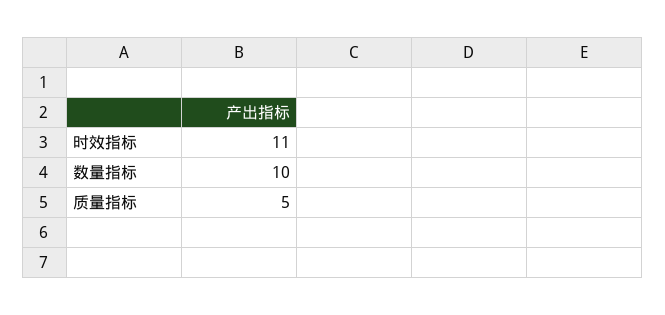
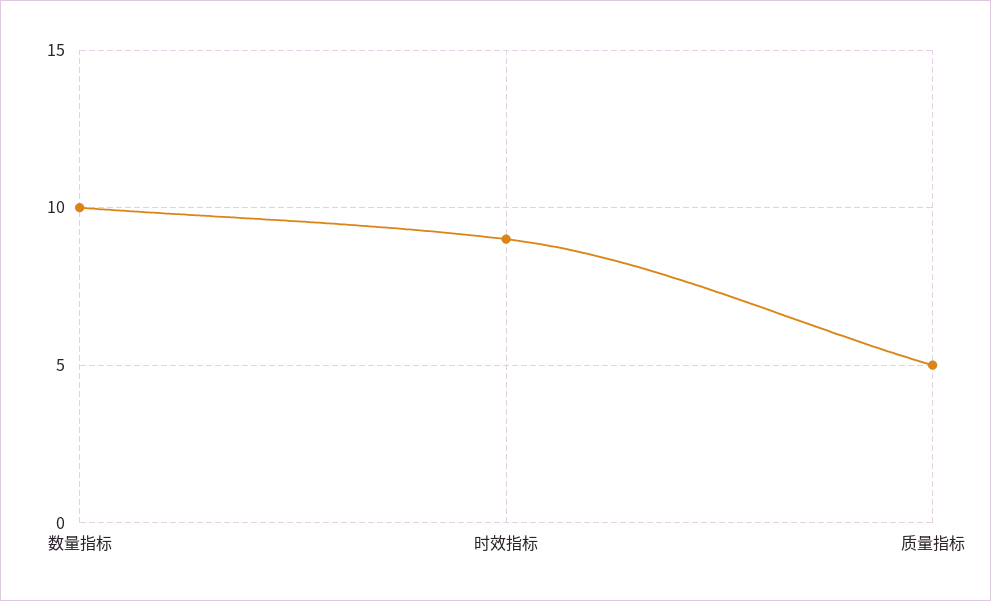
  {
-   "时效指标": 11,
+   "时效指标": 9,
    "数量指标": 10,
    "质量指标": 5
  }

